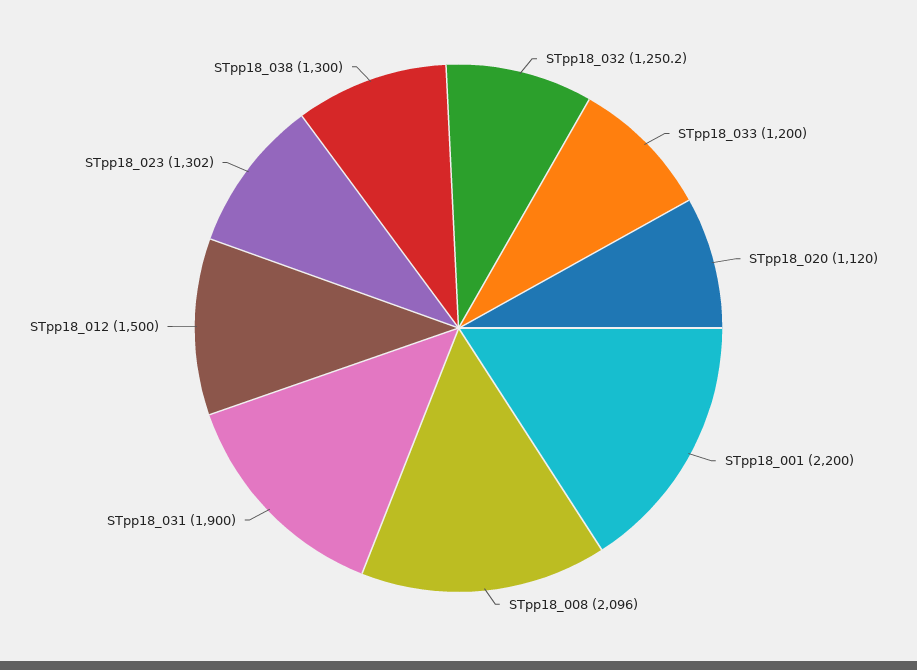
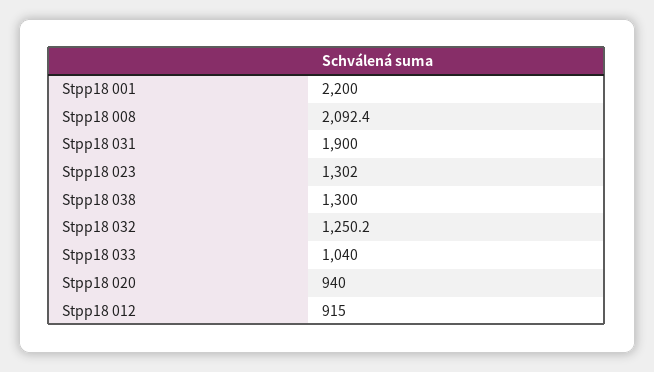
  {
    "STpp18_032": 1250.2,
-   "STpp18_033": 1200,
+   "STpp18_033": 1040,
-   "STpp18_020": 1120,
+   "STpp18_020": 940,
    "STpp18_001": 2200,
-   "STpp18_008": 2096,
+   "STpp18_008": 2092.4,
    "STpp18_031": 1900,
-   "STpp18_012": 1500,
+   "STpp18_012": 915,
    "STpp18_023": 1302,
    "STpp18_038": 1300
  }

